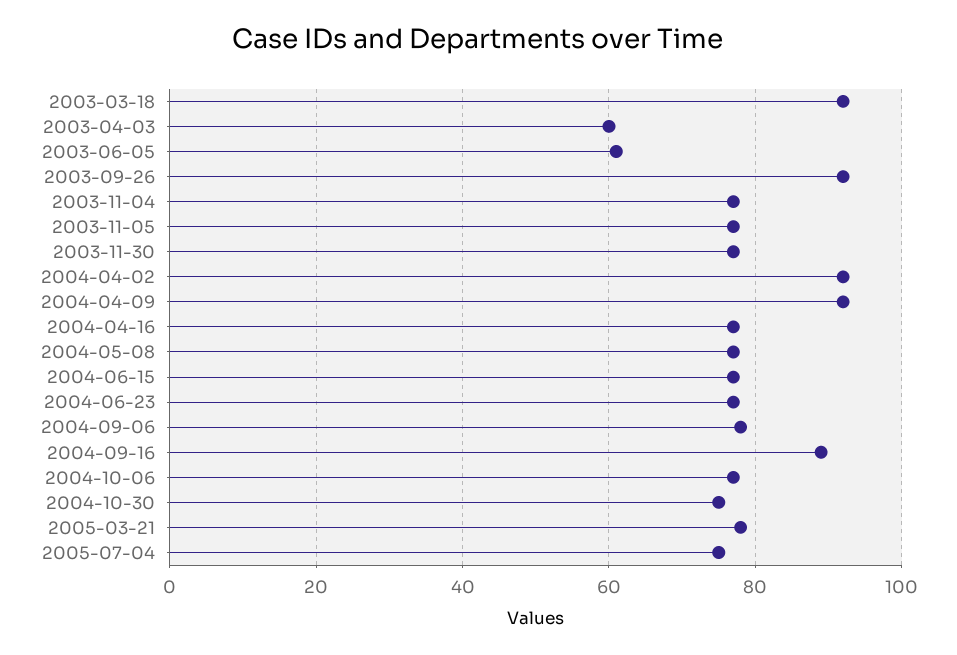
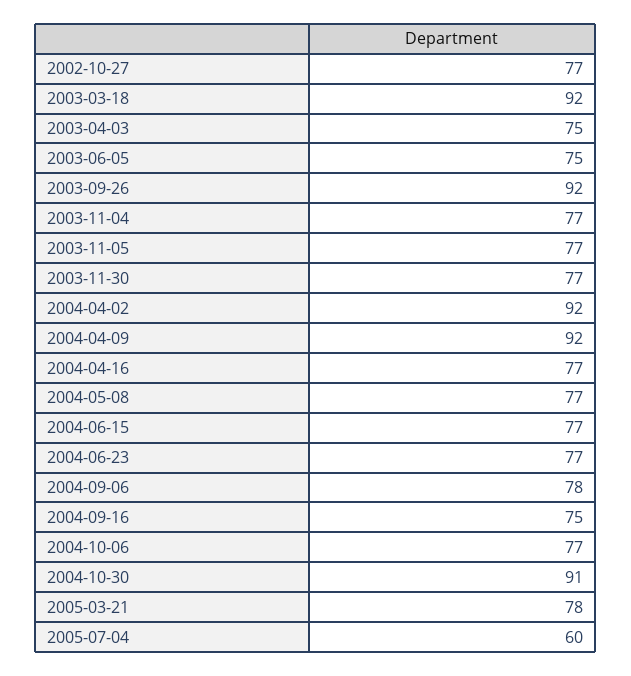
  {
    "2003-03-18": 92,
-   "2003-04-03": 60,
+   "2003-04-03": 75,
-   "2003-06-05": 60,
+   "2003-06-05": 75,
    "2003-09-26": 92,
    "2003-11-04": 77,
    "2003-11-05": 77,
    "2003-11-30": 77,
    "2004-04-02": 92,
    "2004-04-09": 92,
    "2004-04-16": 77,
    "2004-05-08": 77,
    "2004-06-15": 77,
    "2004-06-23": 77,
    "2004-09-06": 78,
-   "2004-09-16": 90,
+   "2004-09-16": 75,
    "2004-10-06": 77,
-   "2004-10-30": 75,
+   "2004-10-30": 91,
    "2005-03-21": 78,
-   "2005-07-04": 75
+   "2005-07-04": 60,
+   "2002-10-27": 77
  }

